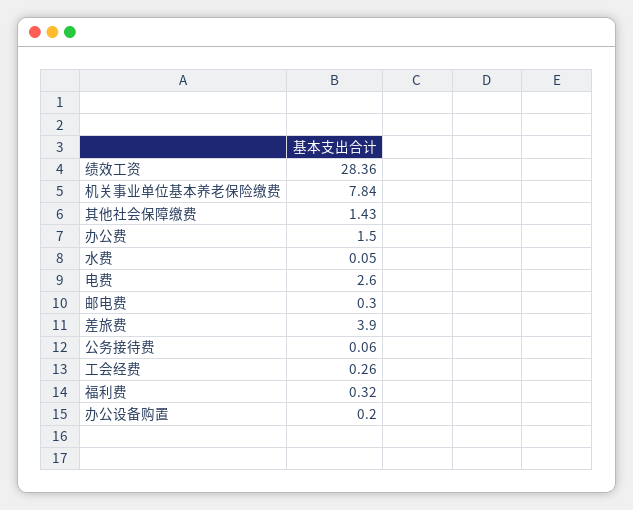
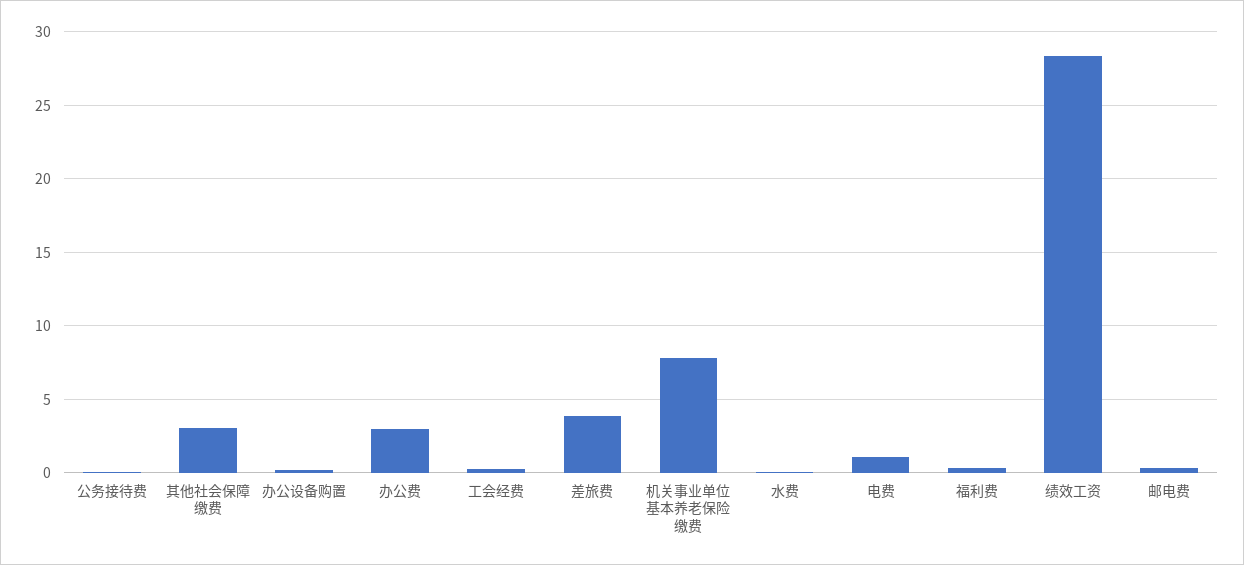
  {
    "绩效工资": 28.36,
    "机关事业单位基本养老保险缴费": 7.84,
-   "其他社会保障缴费": 1.43,
+   "其他社会保障缴费": 3,
-   "办公费": 1.5,
+   "办公费": 3,
    "水费": 0.05,
-   "电费": 2.6,
+   "电费": 1,
    "邮电费": 0.3,
    "差旅费": 3.9,
    "公务接待费": 0.06,
    "工会经费": 0.26,
    "福利费": 0.32,
    "办公设备购置": 0.2
  }

